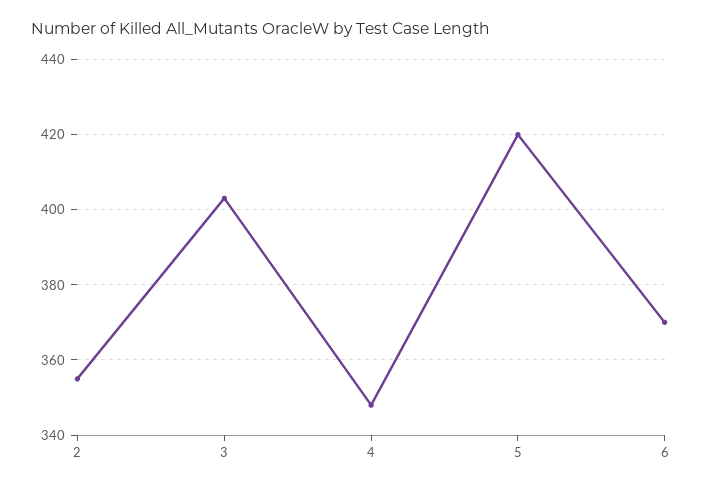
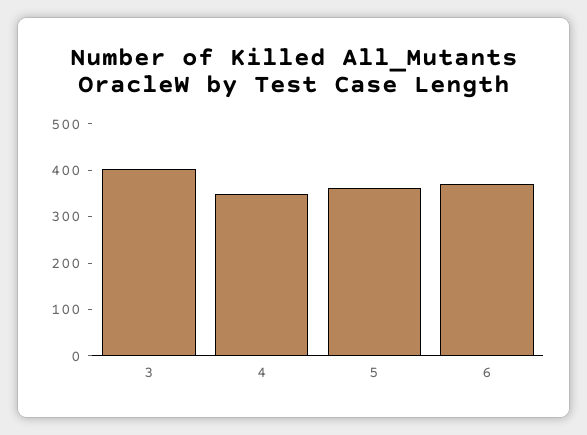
  {
-   "2": 355,
    "3": 405,
    "4": 350,
-   "5": 420,
+   "5": 360,
    "6": 370
  }

